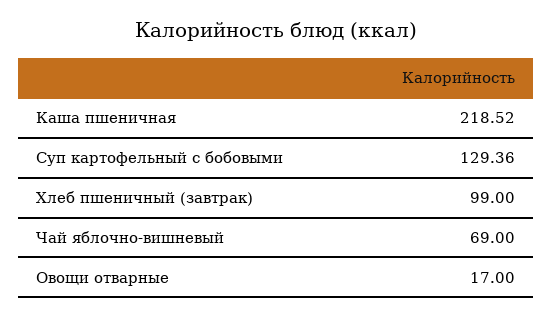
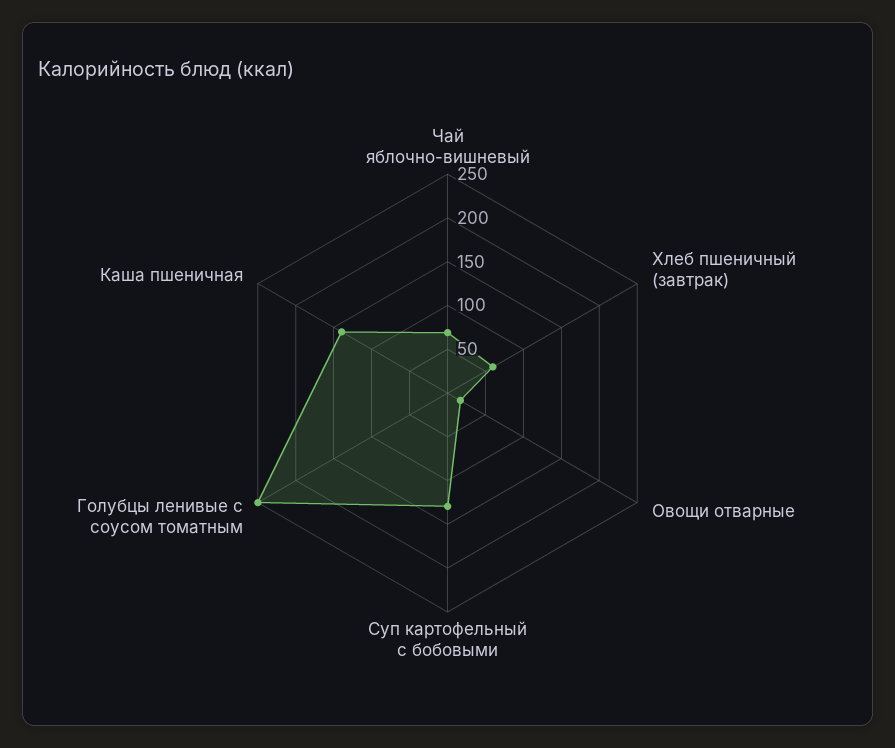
  {
-   "Каша пшеничная": 218.52,
+   "Каша пшеничная": 140,
    "Суп картофельный с бобовыми": 129.36,
-   "Хлеб пшеничный (завтрак)": 99,
+   "Хлеб пшеничный (завтрак)": 60,
    "Чай яблочно-вишневый": 69,
-   "Овощи отварные": 17
+   "Овощи отварные": 17,
+   "Голубцы ленивые с соусом томатным": 250
  }

